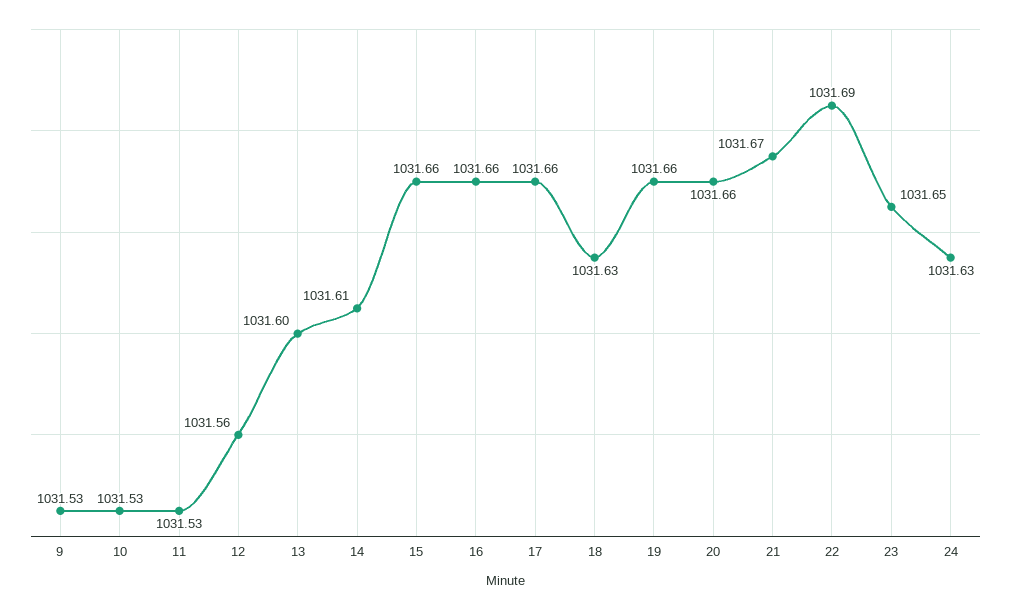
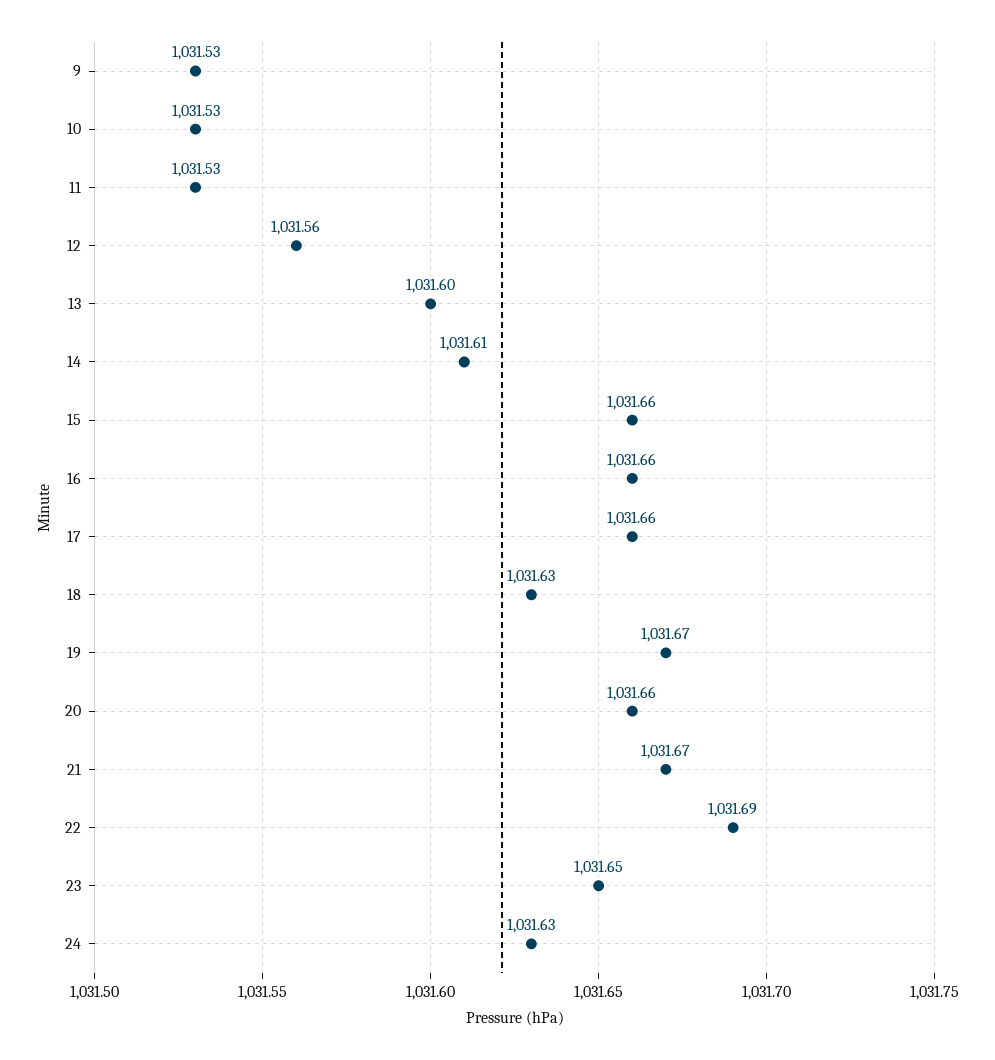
  {
    "9": 1031.53,
    "10": 1031.53,
    "11": 1031.53,
    "12": 1031.56,
    "13": 1031.6,
    "14": 1031.61,
    "15": 1031.66,
    "16": 1031.66,
    "17": 1031.66,
    "18": 1031.63,
-   "19": 1031.66,
+   "19": 1031.67,
    "20": 1031.66,
    "21": 1031.67,
    "22": 1031.69,
    "23": 1031.65,
    "24": 1031.63
  }

